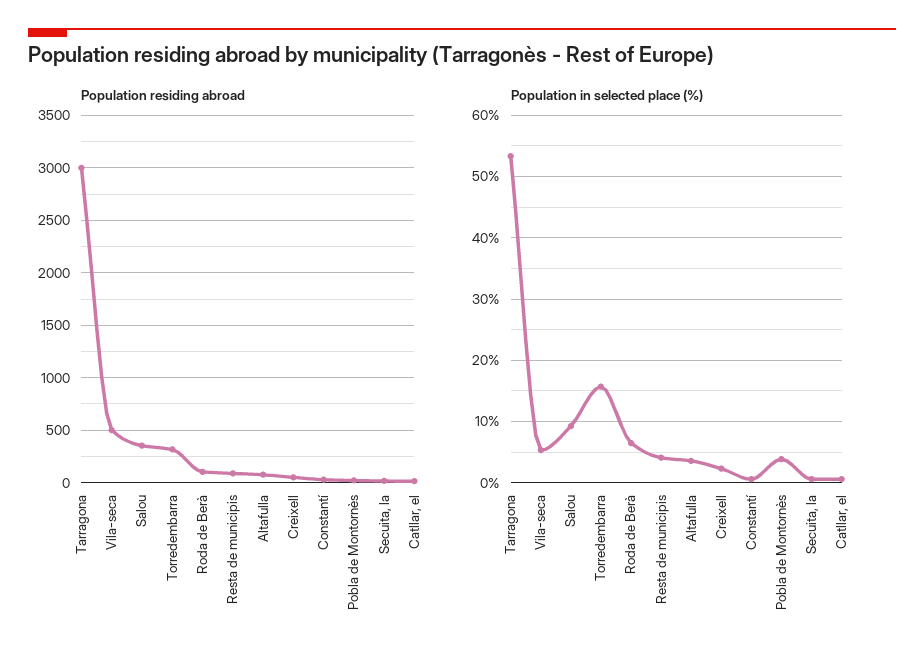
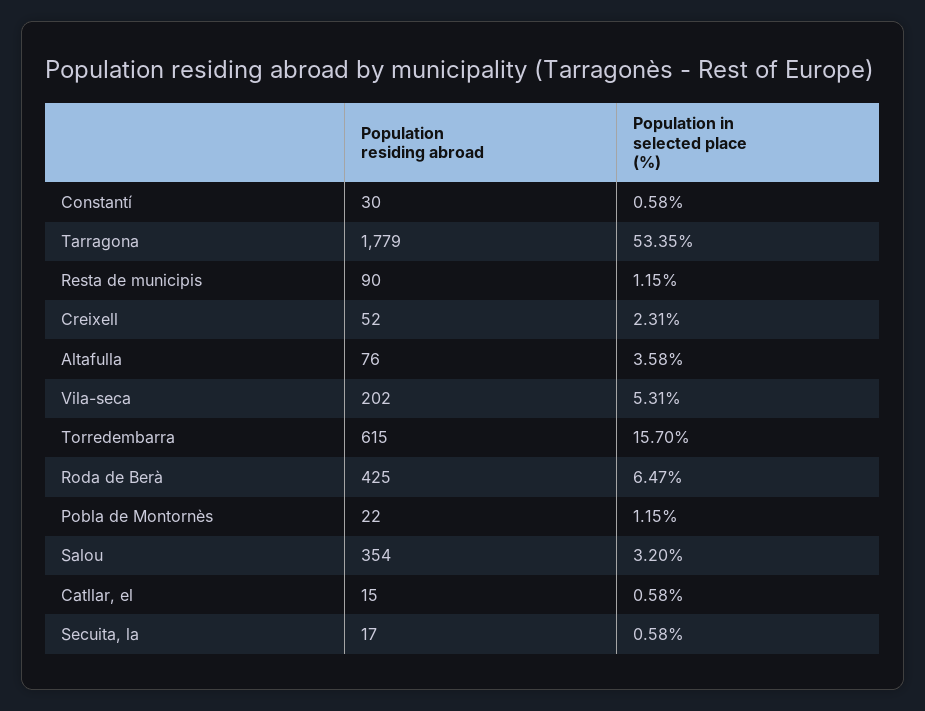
  {
    "Population residing abroad": {
-     "Tarragona": 3000,
+     "Tarragona": 1779,
-     "Vila-seca": 500,
+     "Vila-seca": 202,
      "Salou": 354,
-     "Torredembarra": 300,
+     "Torredembarra": 615,
-     "Roda de Berà": 100,
+     "Roda de Berà": 425,
      "Resta de municipis": 90,
      "Altafulla": 76,
      "Creixell": 52,
      "Constantí": 30,
      "Pobla de Montornès": 22,
      "Secuita, la": 17,
      "Catllar, el": 15
    },
    "Population in selected place (%)": {
      "Tarragona": 53.35,
      "Vila-seca": 5.31,
-     "Salou": 9,
+     "Salou": 3.2,
      "Torredembarra": 15.7,
      "Roda de Berà": 6.47,
-     "Resta de municipis": 4,
+     "Resta de municipis": 1.15,
      "Altafulla": 3.58,
      "Creixell": 2.31,
      "Constantí": 0.58,
-     "Pobla de Montornès": 4,
+     "Pobla de Montornès": 1.15,
      "Secuita, la": 0.58,
      "Catllar, el": 0.58
    }
  }

